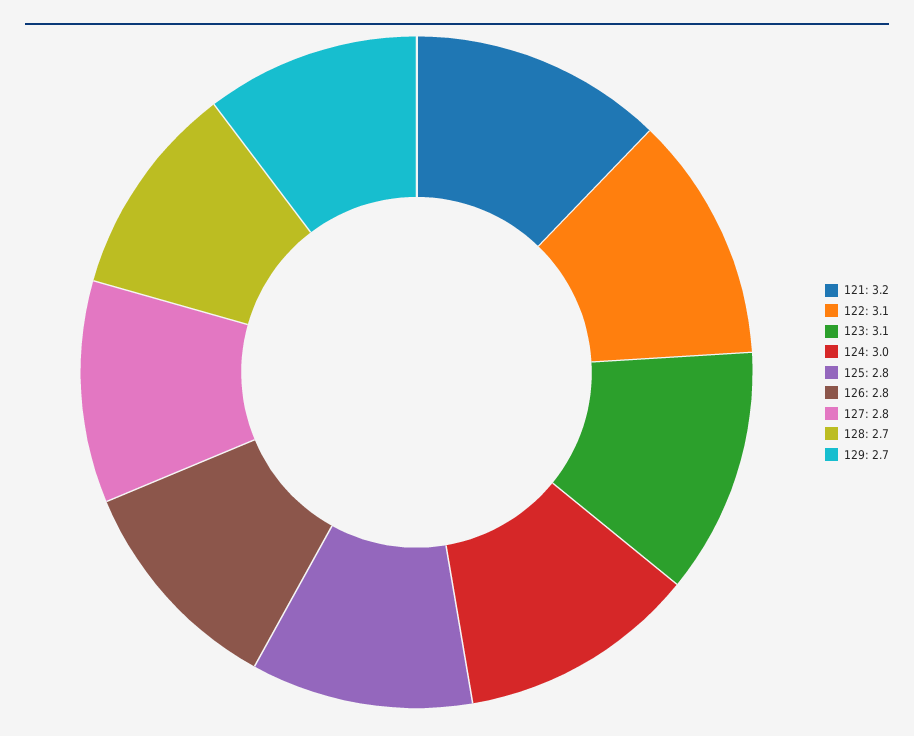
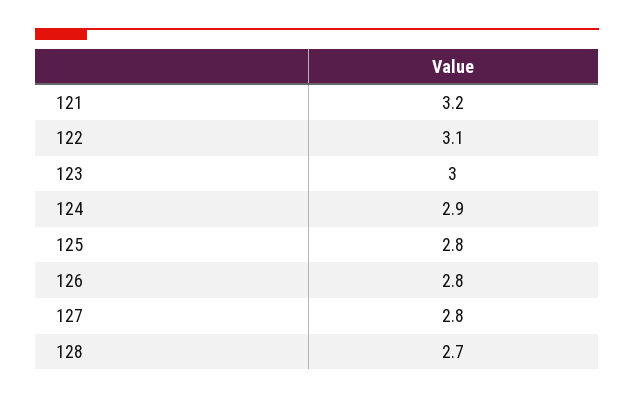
  {
    "121": 3.2,
    "122": 3.1,
-   "123": 3.1,
+   "123": 3,
-   "124": 3,
+   "124": 2.9,
    "125": 2.8,
    "126": 2.8,
    "127": 2.8,
-   "128": 2.7,
+   "128": 2.7
-   "129": 2.7
  }

